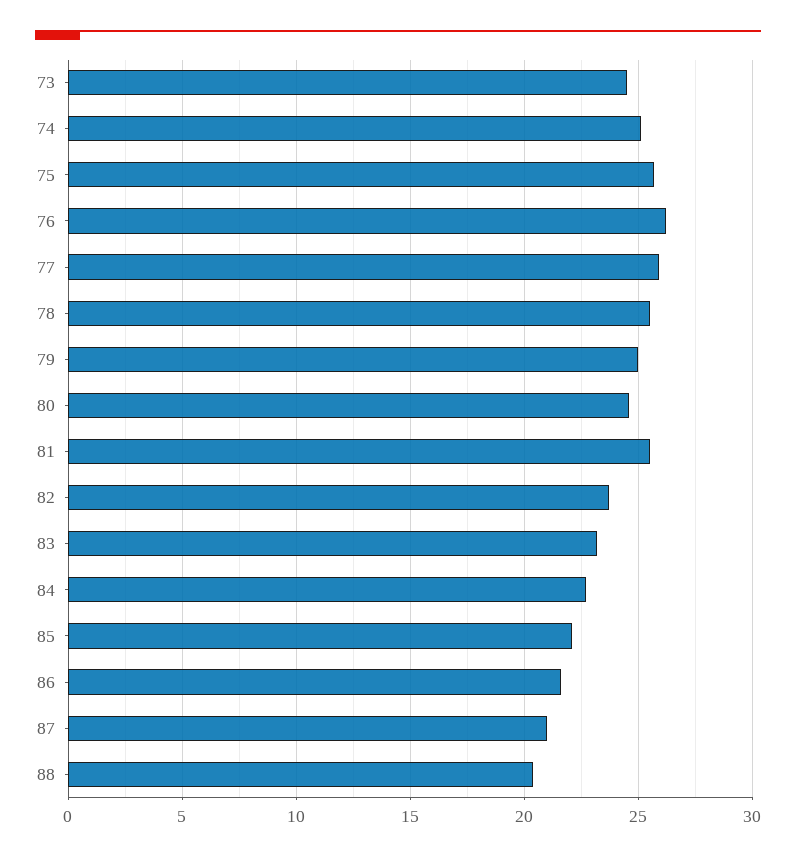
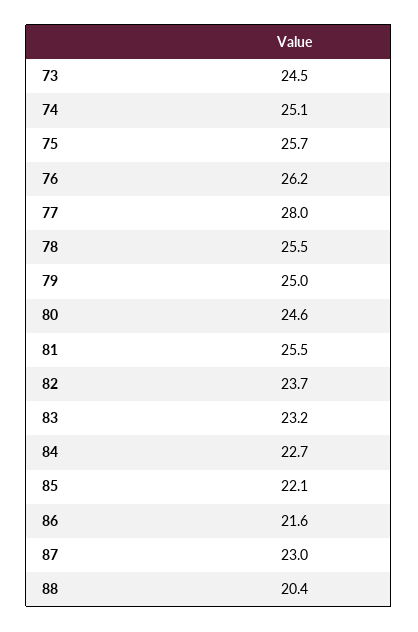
  {
    "73": 24.5,
    "74": 25.1,
    "75": 25.7,
    "76": 26.2,
-   "77": 26,
+   "77": 28,
    "78": 25.5,
    "79": 25,
    "80": 24.6,
    "81": 25.5,
    "82": 23.7,
    "83": 23.2,
    "84": 22.7,
    "85": 22.1,
    "86": 21.6,
-   "87": 21,
+   "87": 23,
    "88": 20.4
  }

